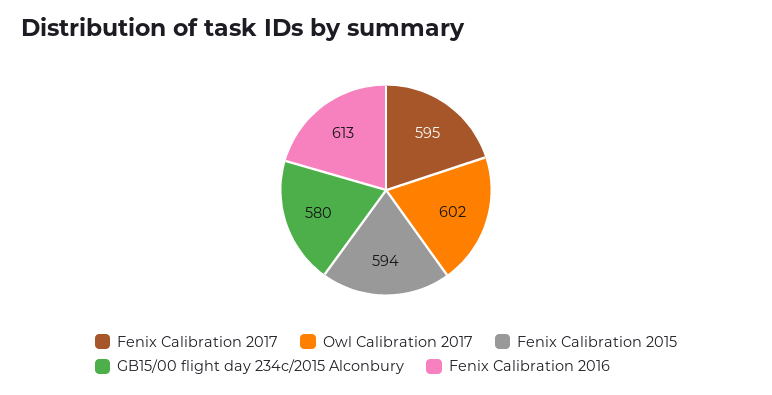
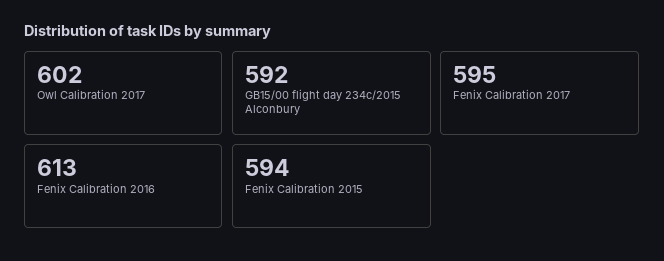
  {
    "Fenix Calibration 2017": 595,
    "Owl Calibration 2017": 602,
    "Fenix Calibration 2015": 594,
-   "GB15/00 flight day 234c/2015 Alconbury": 580,
+   "GB15/00 flight day 234c/2015 Alconbury": 592,
    "Fenix Calibration 2016": 613
  }

